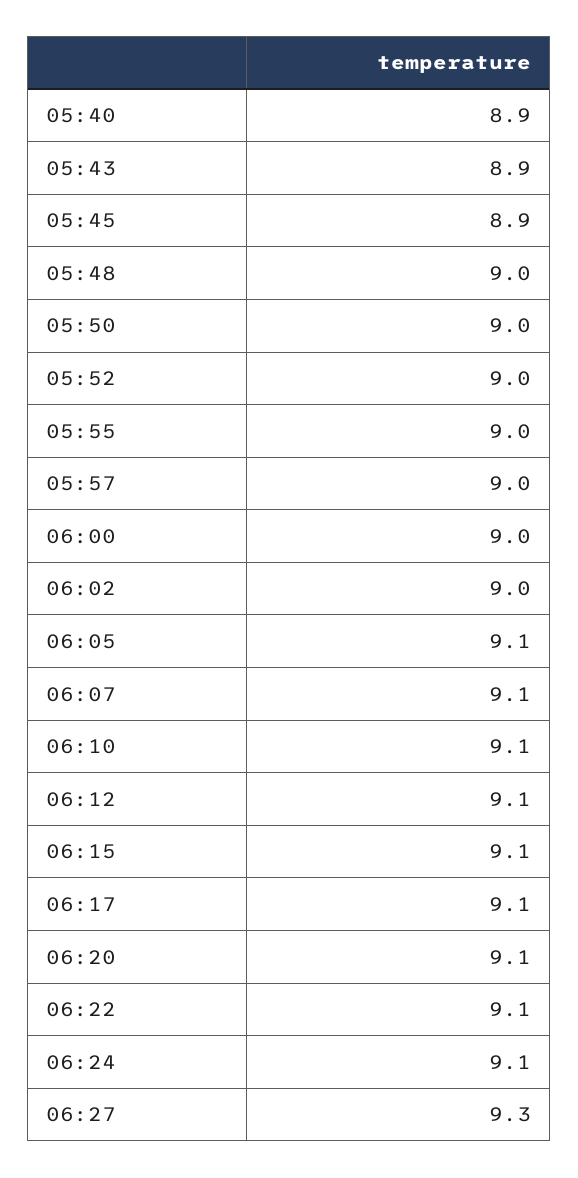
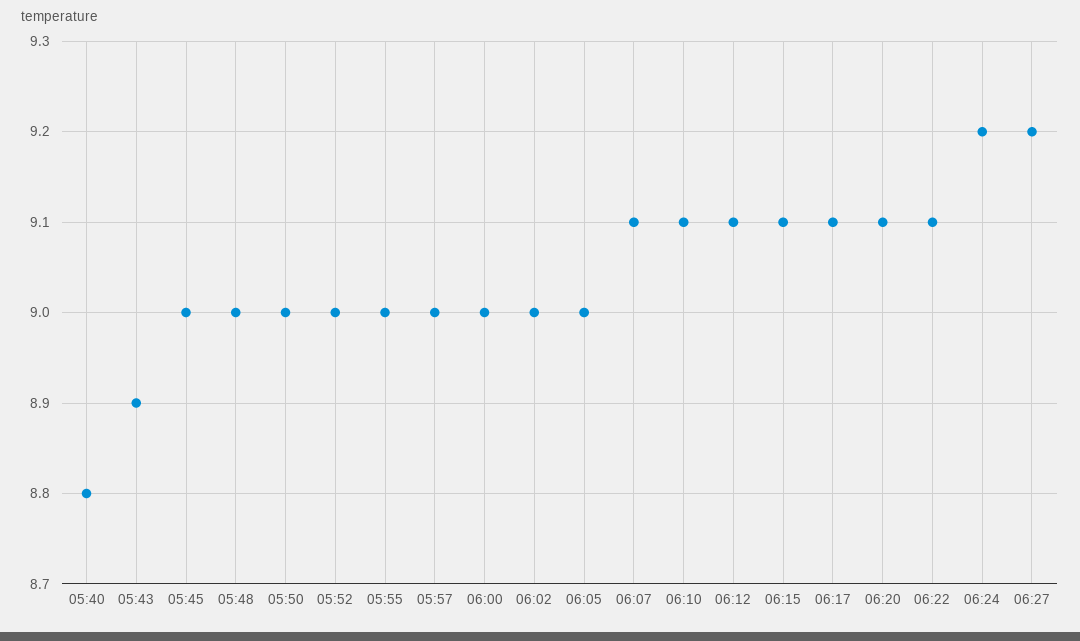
  {
-   "05:40": 8.9,
+   "05:40": 8.8,
    "05:43": 8.9,
-   "05:45": 8.9,
+   "05:45": 9,
    "05:48": 9,
    "05:50": 9,
    "05:52": 9,
    "05:55": 9,
    "05:57": 9,
    "06:00": 9,
    "06:02": 9,
-   "06:05": 9.1,
+   "06:05": 9,
    "06:07": 9.1,
    "06:10": 9.1,
    "06:12": 9.1,
    "06:15": 9.1,
    "06:17": 9.1,
    "06:20": 9.1,
    "06:22": 9.1,
-   "06:24": 9.1,
+   "06:24": 9.2,
-   "06:27": 9.3
+   "06:27": 9.2
  }

